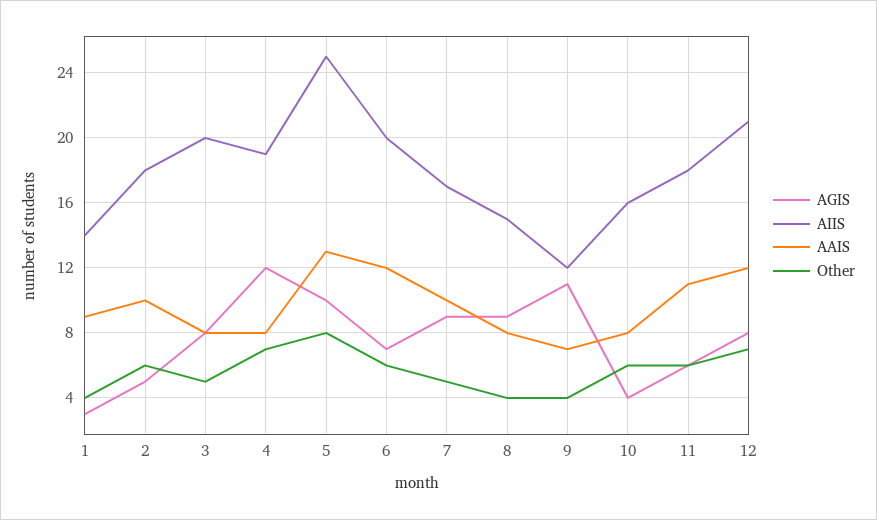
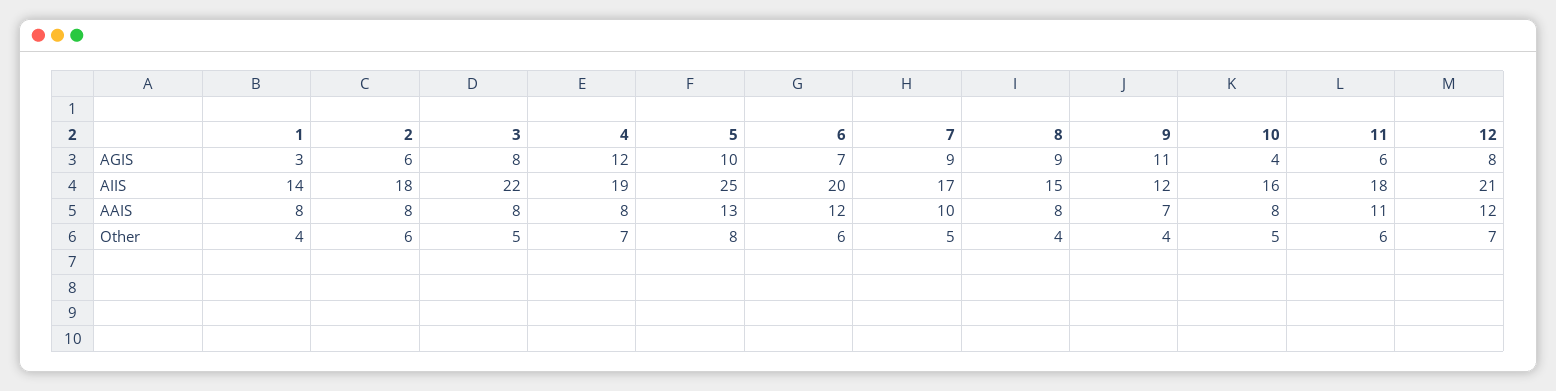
  {
    "AGIS": {
      "1": 3,
-     "2": 5,
+     "2": 6,
      "3": 8,
      "4": 12,
      "5": 10,
      "6": 7,
      "7": 9,
      "8": 9,
      "9": 11,
      "10": 4,
      "11": 6,
      "12": 8
    },
    "AIIS": {
      "1": 14,
      "2": 18,
-     "3": 20,
+     "3": 22,
      "4": 19,
      "5": 25,
      "6": 20,
      "7": 17,
      "8": 15,
      "9": 12,
      "10": 16,
      "11": 18,
      "12": 21
    },
    "AAIS": {
-     "1": 9,
+     "1": 8,
-     "2": 10,
+     "2": 8,
      "3": 8,
      "4": 8,
      "5": 13,
      "6": 12,
      "7": 10,
      "8": 8,
      "9": 7,
      "10": 8,
      "11": 11,
      "12": 12
    },
    "Other": {
      "1": 4,
      "2": 6,
      "3": 5,
      "4": 7,
      "5": 8,
      "6": 6,
      "7": 5,
      "8": 4,
      "9": 4,
-     "10": 6,
+     "10": 5,
      "11": 6,
      "12": 7
    }
  }

